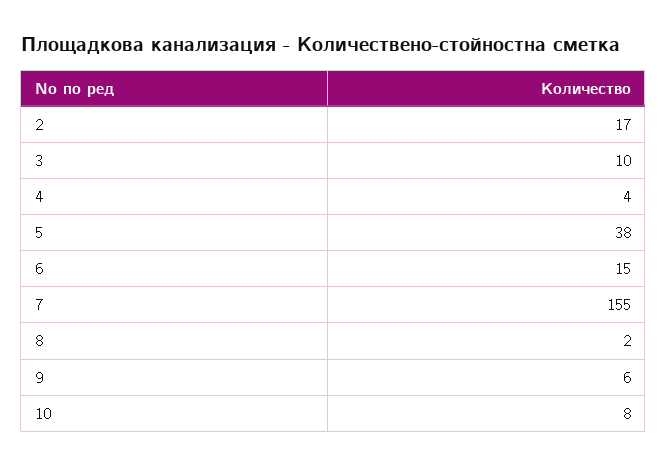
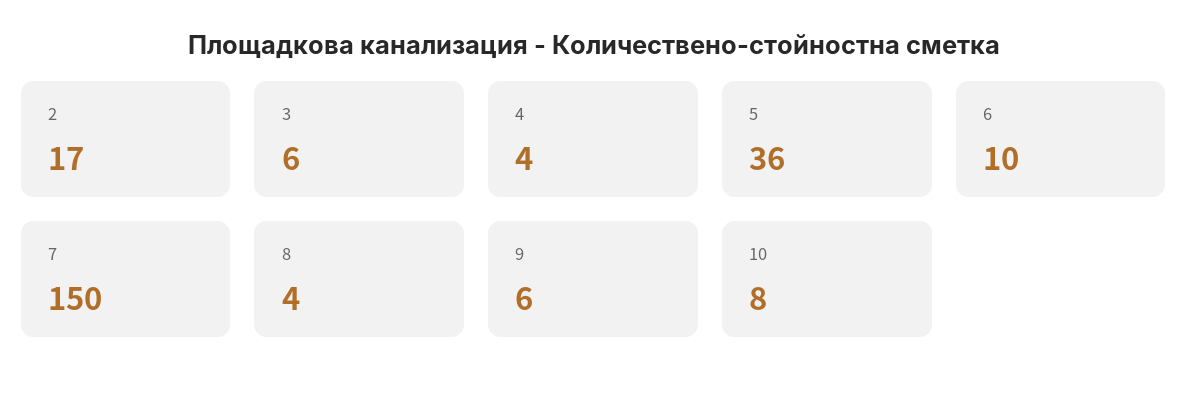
  {
    "2": 17,
-   "3": 10,
+   "3": 6,
    "4": 4,
-   "5": 38,
+   "5": 36,
-   "6": 15,
+   "6": 10,
-   "7": 155,
+   "7": 150,
-   "8": 2,
+   "8": 4,
    "9": 6,
    "10": 8
  }

